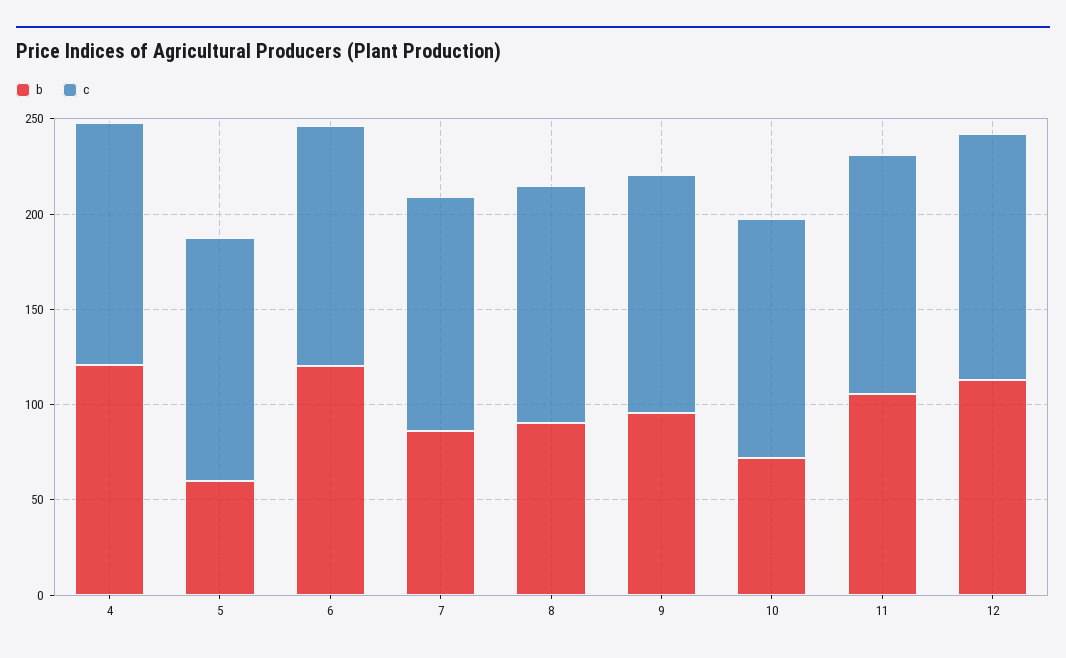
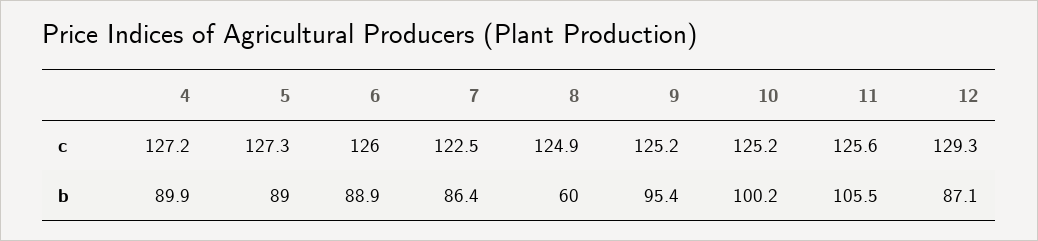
  {
    "b": {
-     "4": 120,
+     "4": 89.9,
-     "5": 60,
+     "5": 89,
-     "6": 120,
+     "6": 88.9,
      "7": 86.4,
-     "8": 90,
+     "8": 60,
      "9": 95.4,
-     "10": 70,
+     "10": 100.2,
      "11": 105.5,
-     "12": 110
+     "12": 87.1
    },
    "c": {
      "4": 127.2,
      "5": 127.3,
      "6": 126,
      "7": 122.5,
      "8": 124.9,
      "9": 125.2,
      "10": 125.2,
      "11": 125.6,
      "12": 129.3
    }
  }

